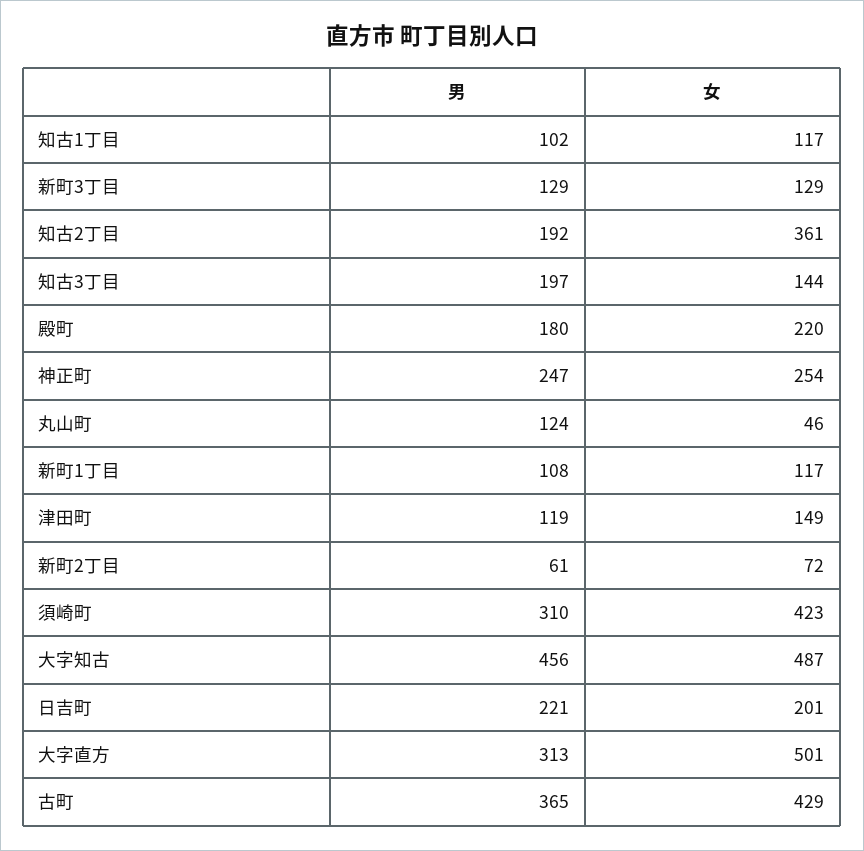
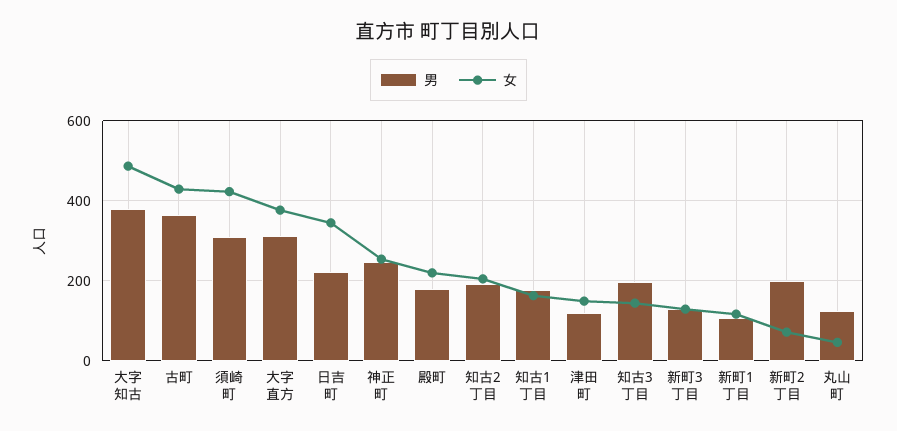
  {
    "男": {
-     "知古1丁目": 102,
+     "知古1丁目": 180,
      "新町3丁目": 129,
      "知古2丁目": 192,
      "知古3丁目": 197,
      "殿町": 180,
      "神正町": 247,
      "丸山町": 124,
      "新町1丁目": 108,
      "津田町": 119,
-     "新町2丁目": 61,
+     "新町2丁目": 200,
      "須崎町": 310,
-     "大字知古": 456,
+     "大字知古": 380,
      "日吉町": 221,
      "大字直方": 313,
      "古町": 365
    },
    "女": {
-     "知古1丁目": 117,
+     "知古1丁目": 160,
      "新町3丁目": 129,
-     "知古2丁目": 361,
+     "知古2丁目": 200,
      "知古3丁目": 144,
      "殿町": 220,
      "神正町": 254,
      "丸山町": 46,
      "新町1丁目": 117,
      "津田町": 149,
      "新町2丁目": 72,
      "須崎町": 423,
      "大字知古": 487,
-     "日吉町": 201,
+     "日吉町": 340,
-     "大字直方": 501,
+     "大字直方": 380,
      "古町": 429
    }
  }

